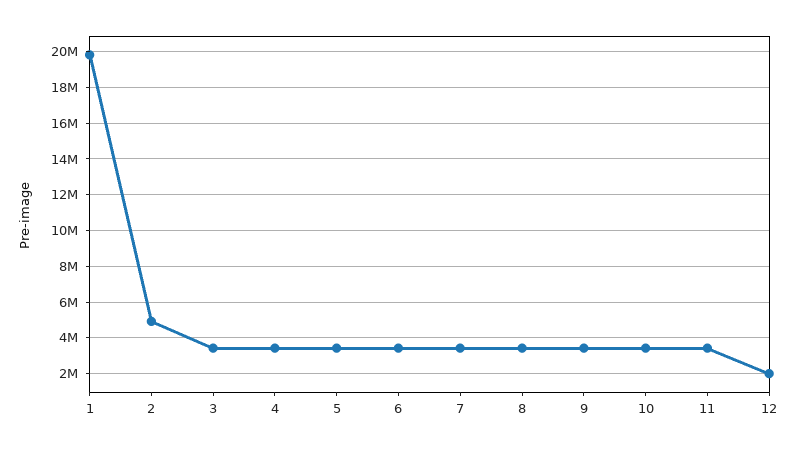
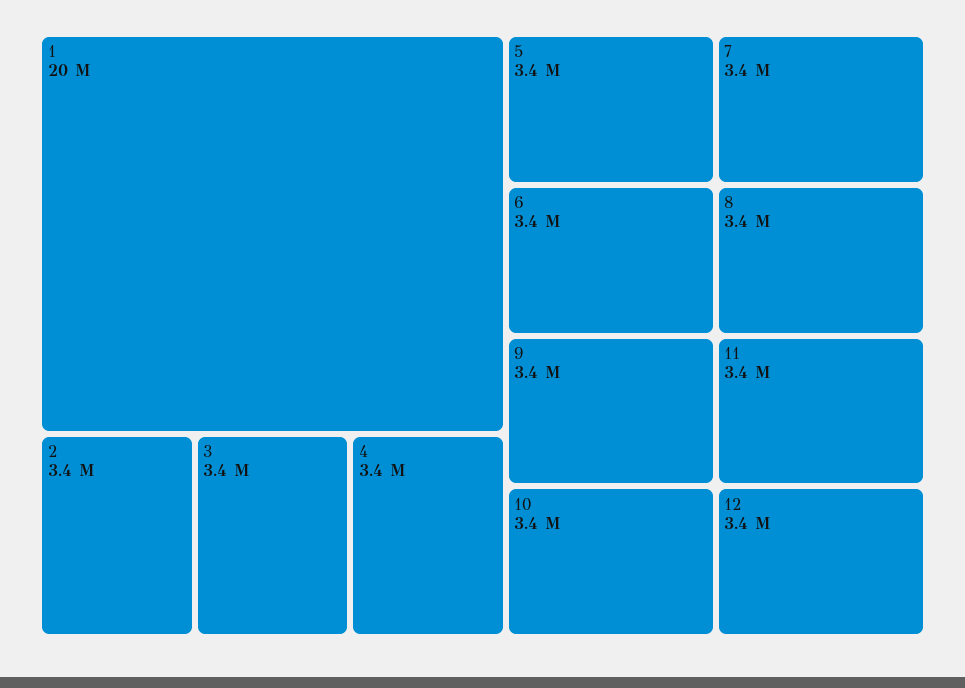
  {
    "1": 20000000,
-   "2": 5000000,
+   "2": 3400000,
    "3": 3400000,
    "4": 3400000,
    "5": 3400000,
    "6": 3400000,
    "7": 3400000,
    "8": 3400000,
    "9": 3400000,
    "10": 3400000,
    "11": 3400000,
-   "12": 2000000
+   "12": 3400000
  }

